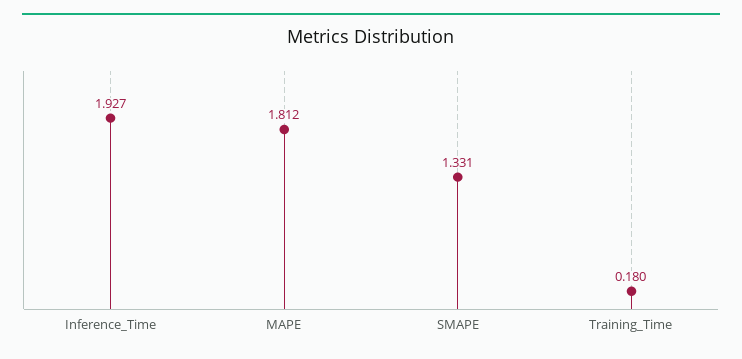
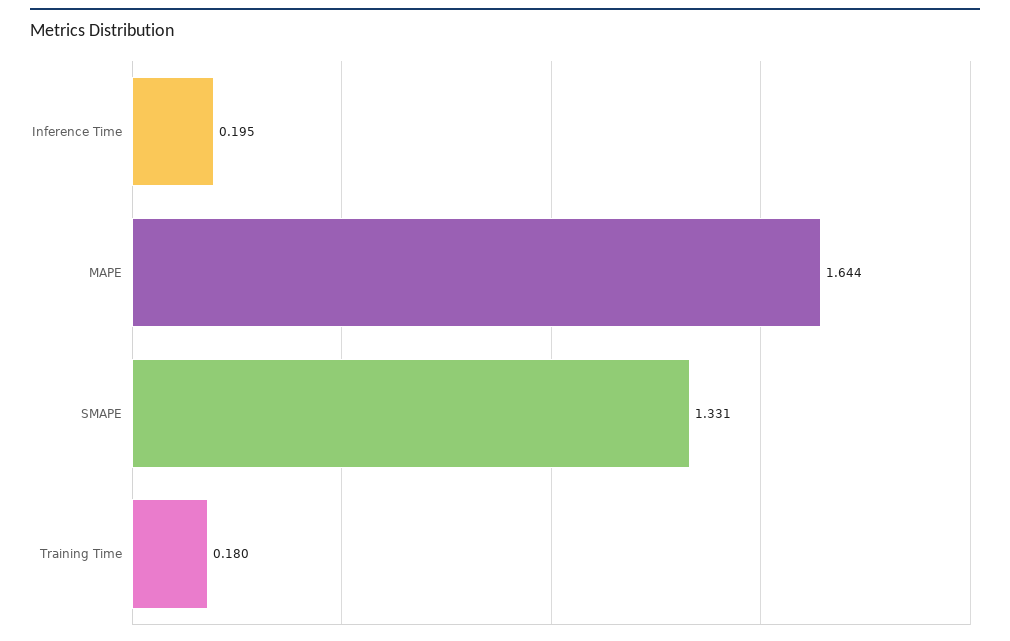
  {
-   "Inference_Time": 1.927,
+   "Inference_Time": 0.195,
-   "MAPE": 1.812,
+   "MAPE": 1.644,
    "SMAPE": 1.331,
    "Training_Time": 0.18
  }

